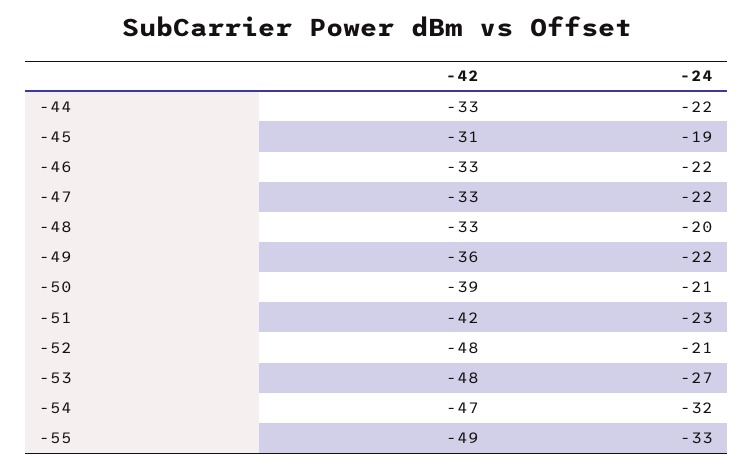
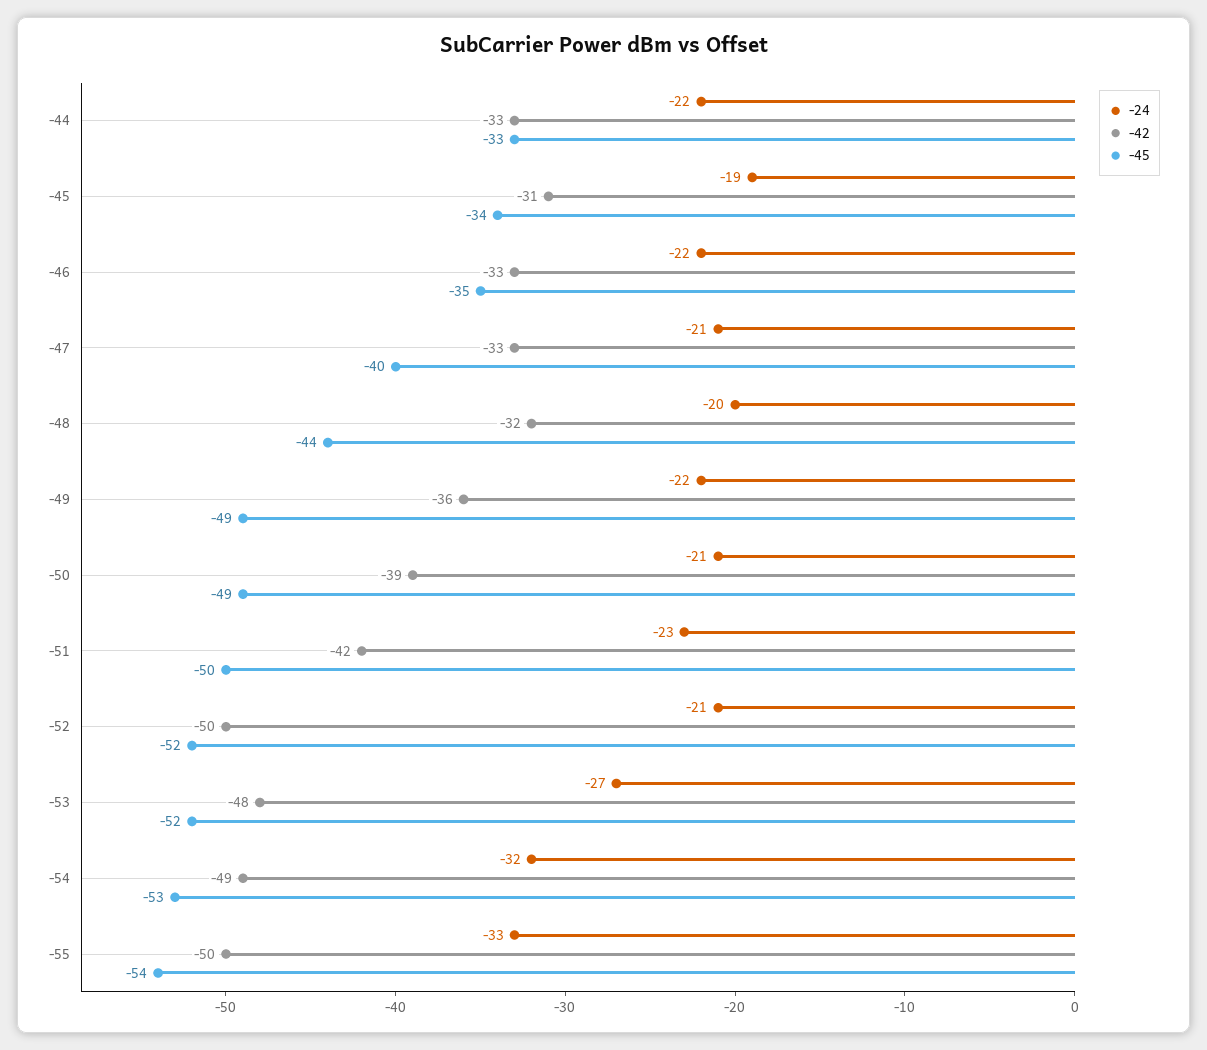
  {
    "-42": {
      "-44": -33,
      "-45": -31,
      "-46": -33,
      "-47": -33,
-     "-48": -33,
+     "-48": -32,
      "-49": -36,
      "-50": -39,
      "-51": -42,
-     "-52": -48,
+     "-52": -50,
      "-53": -48,
-     "-54": -47,
+     "-54": -49,
-     "-55": -49
+     "-55": -50
    },
    "-24": {
      "-44": -22,
      "-45": -19,
      "-46": -22,
-     "-47": -22,
+     "-47": -21,
      "-48": -20,
      "-49": -22,
      "-50": -21,
      "-51": -23,
      "-52": -21,
      "-53": -27,
      "-54": -32,
      "-55": -33
-   }
+   },
+   "-45": {
+     "-44": -33,
+     "-45": -34,
+     "-46": -35,
+     "-47": -40,
+     "-48": -44,
+     "-49": -49,
+     "-50": -49,
+     "-51": -50,
+     "-52": -52,
+     "-53": -52,
+     "-54": -53,
+     "-55": -54
+   }
  }

